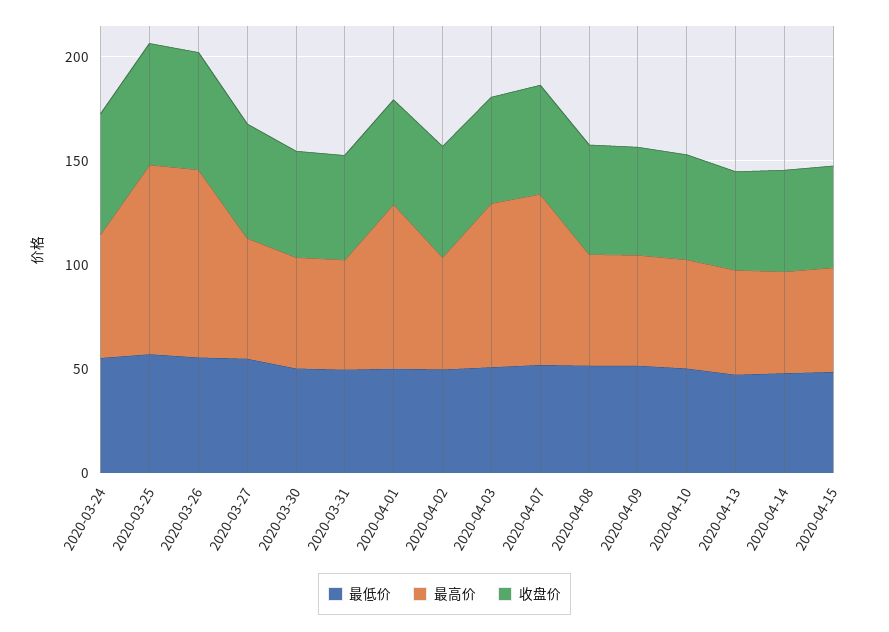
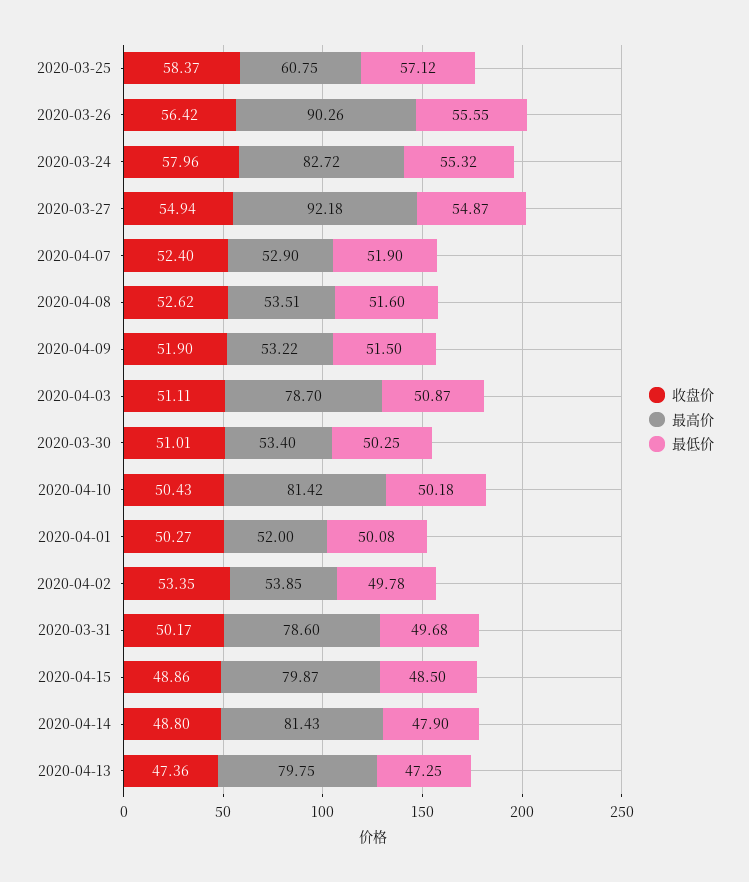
  {
    "最低价": {
      "2020-03-24": 55.32,
      "2020-03-25": 57.12,
      "2020-03-26": 55.55,
      "2020-03-27": 54.87,
      "2020-03-30": 50.25,
      "2020-03-31": 49.68,
      "2020-04-01": 50.08,
      "2020-04-02": 49.78,
      "2020-04-03": 50.87,
      "2020-04-07": 51.9,
      "2020-04-08": 51.6,
      "2020-04-09": 51.5,
      "2020-04-10": 50.18,
      "2020-04-13": 47.25,
      "2020-04-14": 47.9,
      "2020-04-15": 48.5
    },
    "最高价": {
-     "2020-03-24": 60,
+     "2020-03-24": 82.72,
-     "2020-03-25": 90,
+     "2020-03-25": 60.75,
      "2020-03-26": 90.26,
-     "2020-03-27": 60,
+     "2020-03-27": 92.18,
      "2020-03-30": 53.4,
-     "2020-03-31": 50,
+     "2020-03-31": 78.6,
-     "2020-04-01": 80,
+     "2020-04-01": 52,
      "2020-04-02": 53.85,
      "2020-04-03": 78.7,
-     "2020-04-07": 80,
+     "2020-04-07": 52.9,
      "2020-04-08": 53.51,
      "2020-04-09": 53.22,
-     "2020-04-10": 50,
+     "2020-04-10": 81.42,
-     "2020-04-13": 50,
+     "2020-04-13": 79.75,
-     "2020-04-14": 50,
+     "2020-04-14": 81.43,
-     "2020-04-15": 50
+     "2020-04-15": 79.87
    },
    "收盘价": {
      "2020-03-24": 57.96,
      "2020-03-25": 58.37,
      "2020-03-26": 56.42,
      "2020-03-27": 54.94,
      "2020-03-30": 51.01,
      "2020-03-31": 50.17,
      "2020-04-01": 50.27,
      "2020-04-02": 53.35,
      "2020-04-03": 51.11,
      "2020-04-07": 52.4,
      "2020-04-08": 52.62,
      "2020-04-09": 51.9,
      "2020-04-10": 50.43,
      "2020-04-13": 47.36,
      "2020-04-14": 48.8,
      "2020-04-15": 48.86
    }
  }

